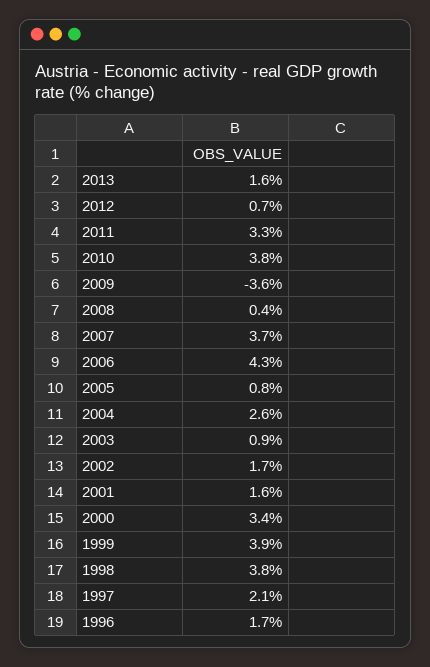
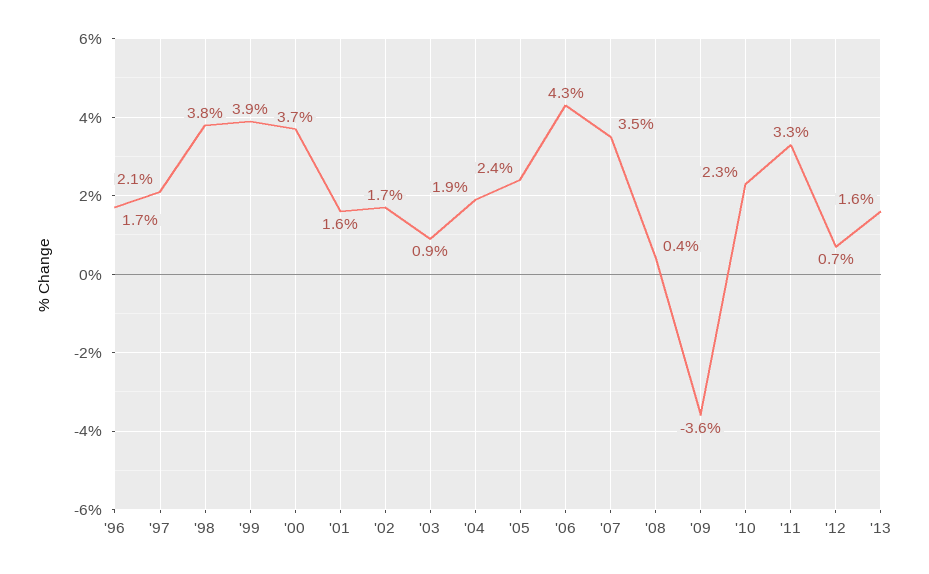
  {
    "2013": 1.6,
    "2012": 0.7,
    "2011": 3.3,
-   "2010": 3.8,
+   "2010": 2.3,
    "2009": -3.6,
    "2008": 0.4,
-   "2007": 3.7,
+   "2007": 3.5,
    "2006": 4.3,
-   "2005": 0.8,
+   "2005": 2.4,
-   "2004": 2.6,
+   "2004": 1.9,
    "2003": 0.9,
    "2002": 1.7,
    "2001": 1.6,
-   "2000": 3.4,
+   "2000": 3.7,
    "1999": 3.9,
    "1998": 3.8,
    "1997": 2.1,
    "1996": 1.7
  }

